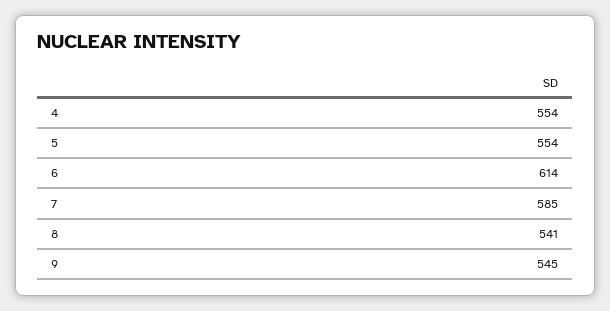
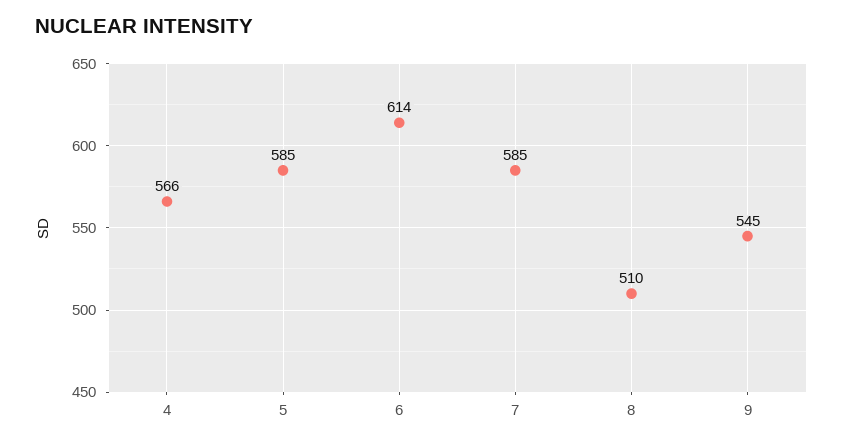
  {
-   "4": 554,
+   "4": 566,
-   "5": 554,
+   "5": 585,
    "6": 614,
    "7": 585,
-   "8": 541,
+   "8": 510,
    "9": 545
  }

